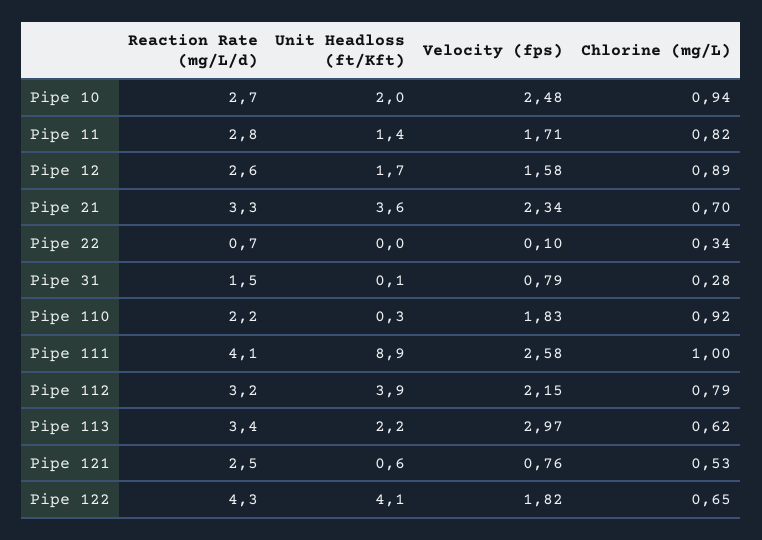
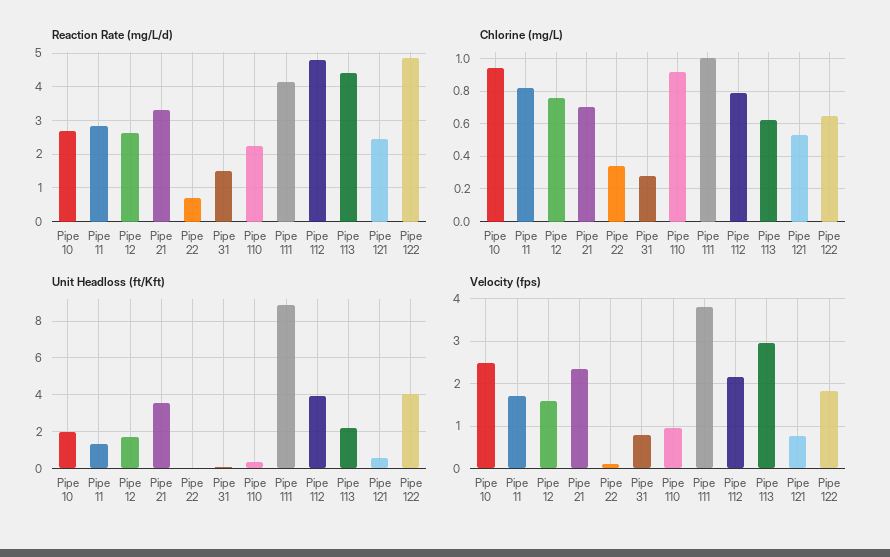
  {
    "Reaction Rate (mg/L/d)": {
      "Pipe 10": 2.7,
      "Pipe 11": 2.8,
      "Pipe 12": 2.6,
      "Pipe 21": 3.3,
      "Pipe 22": 0.7,
      "Pipe 31": 1.5,
      "Pipe 110": 2.2,
      "Pipe 111": 4.1,
-     "Pipe 112": 3.2,
+     "Pipe 112": 4.8,
-     "Pipe 113": 3.4,
+     "Pipe 113": 4.4,
      "Pipe 121": 2.5,
-     "Pipe 122": 4.3
+     "Pipe 122": 4.8
    },
    "Unit Headloss (ft/Kft)": {
      "Pipe 10": 2,
      "Pipe 11": 1.4,
      "Pipe 12": 1.7,
      "Pipe 21": 3.6,
      "Pipe 22": 0,
      "Pipe 31": 0.1,
      "Pipe 110": 0.3,
      "Pipe 111": 8.9,
      "Pipe 112": 3.9,
      "Pipe 113": 2.2,
      "Pipe 121": 0.6,
      "Pipe 122": 4.1
    },
    "Velocity (fps)": {
      "Pipe 10": 2.48,
      "Pipe 11": 1.71,
      "Pipe 12": 1.58,
      "Pipe 21": 2.34,
      "Pipe 22": 0.1,
      "Pipe 31": 0.79,
-     "Pipe 110": 1.83,
+     "Pipe 110": 1,
-     "Pipe 111": 2.58,
+     "Pipe 111": 3.8,
      "Pipe 112": 2.15,
      "Pipe 113": 2.97,
      "Pipe 121": 0.76,
      "Pipe 122": 1.82
    },
    "Chlorine (mg/L)": {
      "Pipe 10": 0.94,
      "Pipe 11": 0.82,
-     "Pipe 12": 0.89,
+     "Pipe 12": 0.75,
      "Pipe 21": 0.7,
      "Pipe 22": 0.34,
      "Pipe 31": 0.28,
      "Pipe 110": 0.92,
      "Pipe 111": 1,
      "Pipe 112": 0.79,
      "Pipe 113": 0.62,
      "Pipe 121": 0.53,
      "Pipe 122": 0.65
    }
  }

